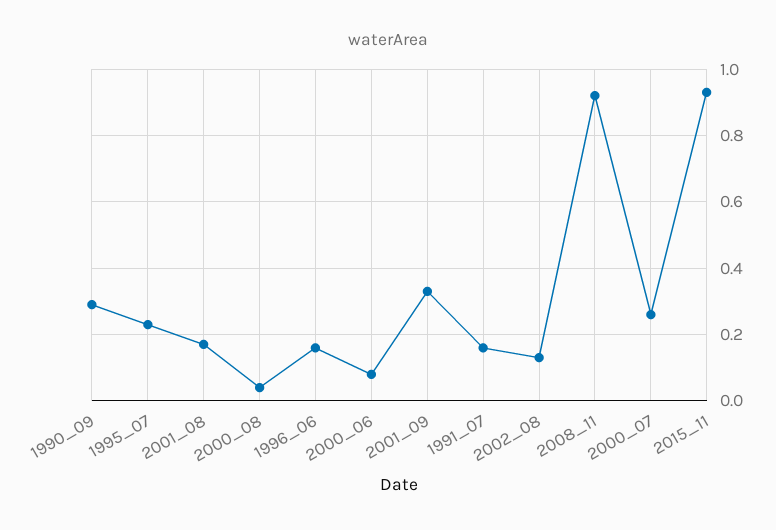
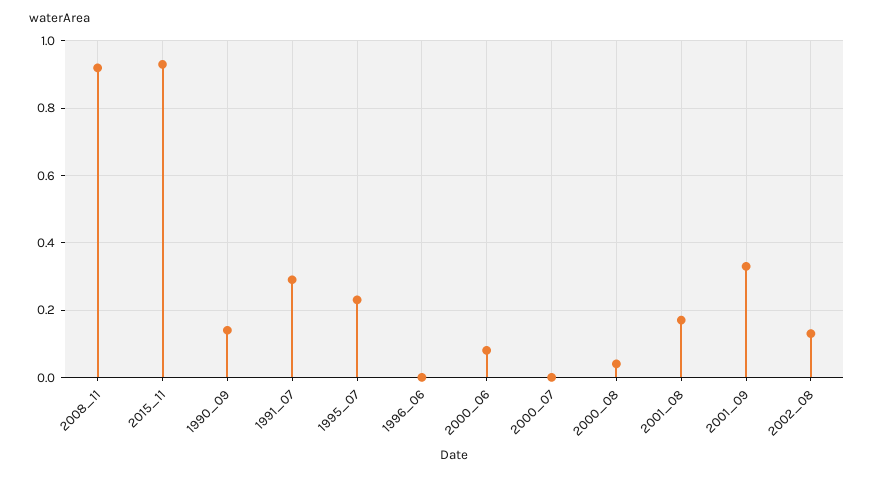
  {
-   "1990_09": 0.3,
+   "1990_09": 0.15,
    "1995_07": 0.25,
    "2001_08": 0.15,
    "2000_08": 0.05,
-   "1996_06": 0.15,
+   "1996_06": 0,
    "2000_06": 0.1,
    "2001_09": 0.35,
-   "1991_07": 0.15,
+   "1991_07": 0.3,
    "2002_08": 0.15,
    "2008_11": 0.9,
-   "2000_07": 0.25,
+   "2000_07": 0,
    "2015_11": 0.95
  }

